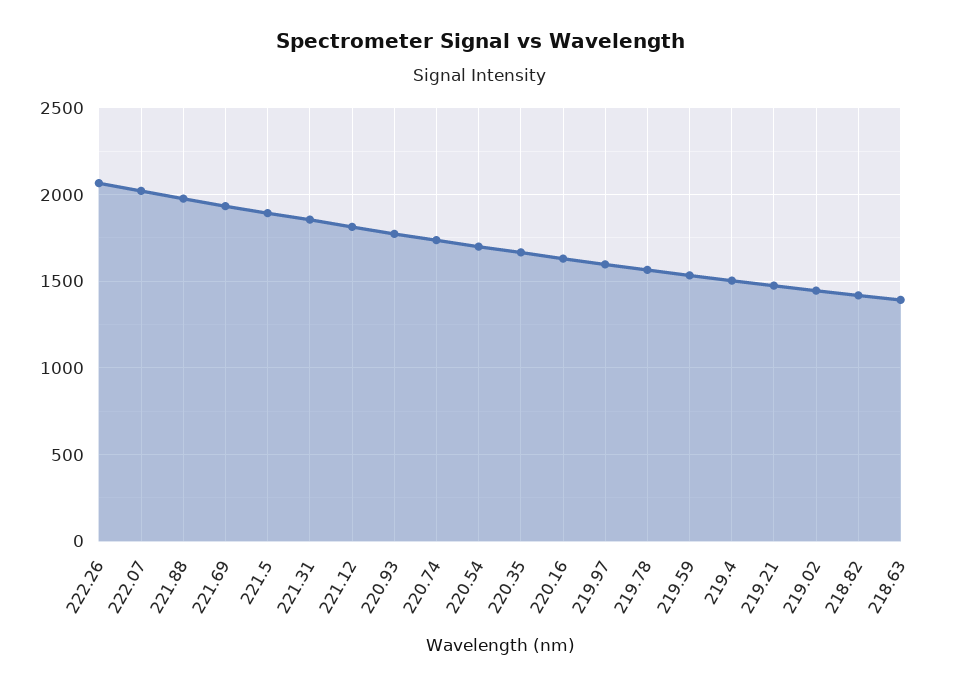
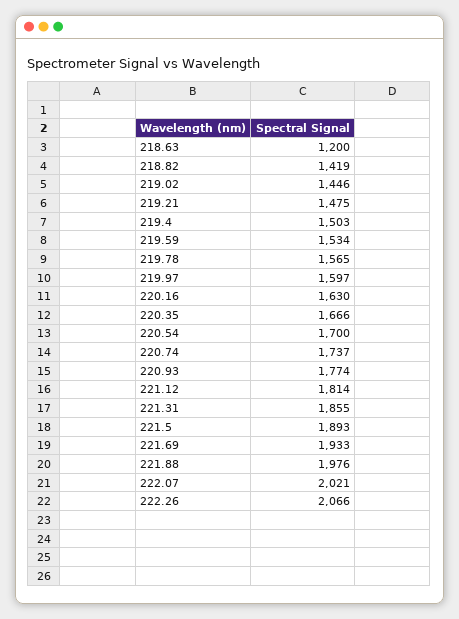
  {
    "222.26": 2066,
    "222.07": 2021,
    "221.88": 1976,
    "221.69": 1933,
    "221.5": 1893,
    "221.31": 1855,
    "221.12": 1814,
    "220.93": 1774,
    "220.74": 1737,
    "220.54": 1700,
    "220.35": 1666,
    "220.16": 1630,
    "219.97": 1597,
    "219.78": 1565,
    "219.59": 1534,
    "219.4": 1503,
    "219.21": 1475,
    "219.02": 1446,
    "218.82": 1419,
-   "218.63": 1400
+   "218.63": 1200
  }

